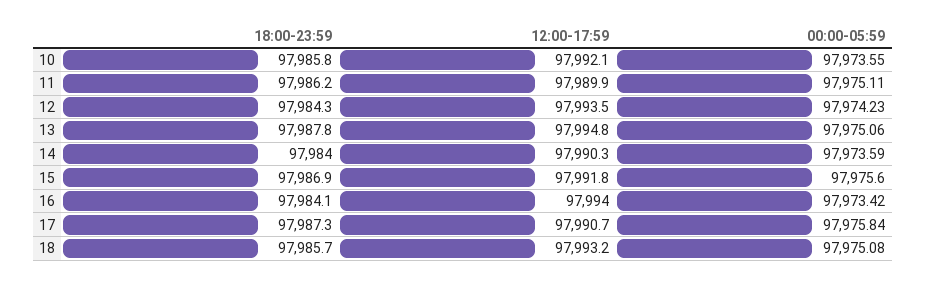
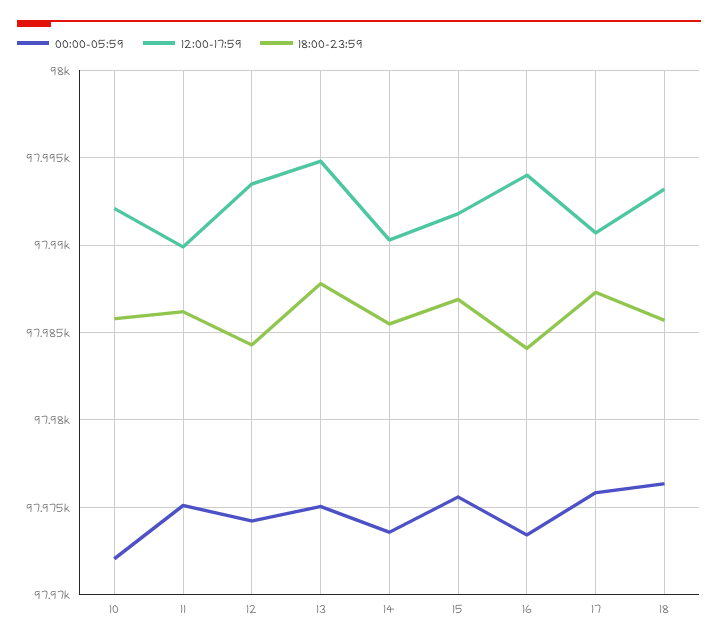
  {
    "18:00-23:59": {
      "10": 97985.8,
      "11": 97986.2,
      "12": 97984.3,
      "13": 97987.8,
-     "14": 97984,
+     "14": 97985.5,
      "15": 97986.9,
      "16": 97984.1,
      "17": 97987.3,
      "18": 97985.7
    },
    "12:00-17:59": {
      "10": 97992.1,
      "11": 97989.9,
      "12": 97993.5,
      "13": 97994.8,
      "14": 97990.3,
      "15": 97991.8,
      "16": 97994,
      "17": 97990.7,
      "18": 97993.2
    },
    "00:00-05:59": {
-     "10": 97973.55,
+     "10": 97972,
      "11": 97975.11,
      "12": 97974.23,
      "13": 97975.06,
      "14": 97973.59,
      "15": 97975.6,
      "16": 97973.42,
      "17": 97975.84,
-     "18": 97975.08
+     "18": 97976.5
    }
  }

